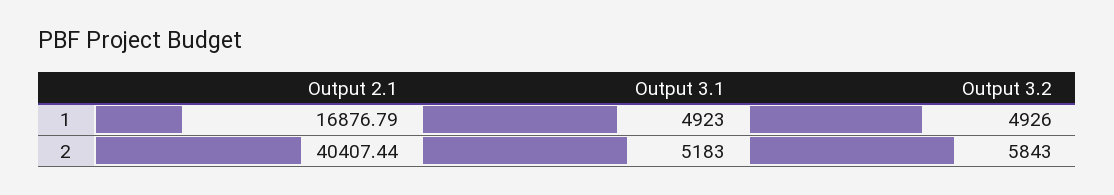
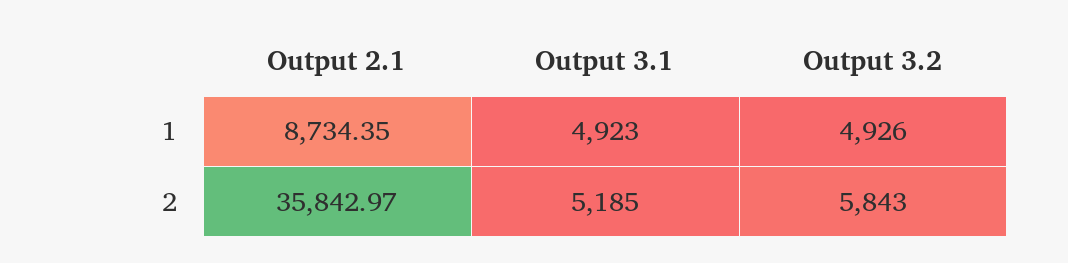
  {
    "Output 2.1": {
-     "1": 16876.79,
+     "1": 8734.35,
-     "2": 40407.44
+     "2": 35842.97
    },
    "Output 3.1": {
      "1": 4923,
-     "2": 5183
+     "2": 5185
    },
    "Output 3.2": {
      "1": 4926,
      "2": 5843
    }
  }

